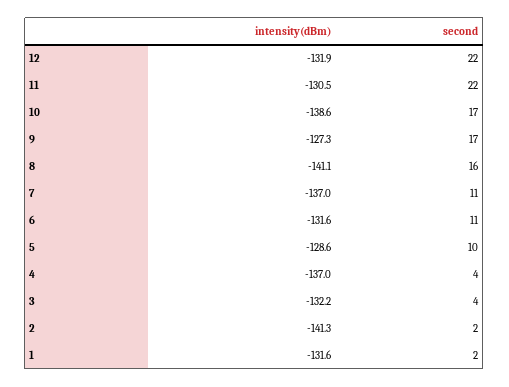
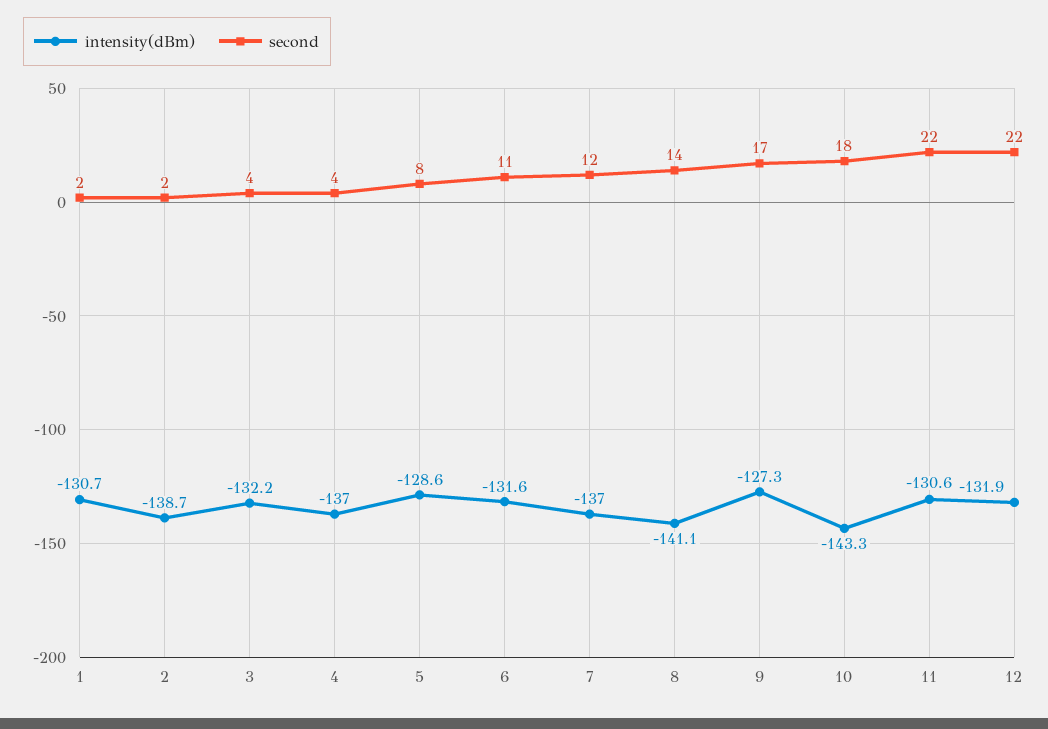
  {
    "intensity(dBm)": {
      "12": -131.9,
-     "11": -130.5,
+     "11": -130.6,
-     "10": -138.6,
+     "10": -143.3,
      "9": -127.3,
      "8": -141.1,
      "7": -137,
      "6": -131.6,
      "5": -128.6,
      "4": -137,
      "3": -132.2,
-     "2": -141.3,
+     "2": -138.7,
-     "1": -131.6
+     "1": -130.7
    },
    "second": {
      "12": 22,
      "11": 22,
-     "10": 17,
+     "10": 18,
      "9": 17,
-     "8": 16,
+     "8": 14,
-     "7": 11,
+     "7": 12,
      "6": 11,
-     "5": 10,
+     "5": 8,
      "4": 4,
      "3": 4,
      "2": 2,
      "1": 2
    }
  }

